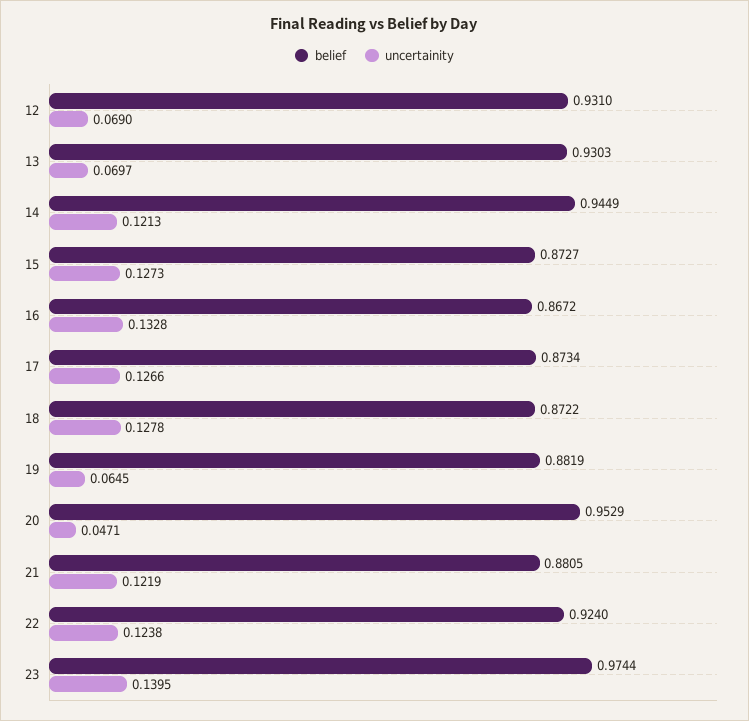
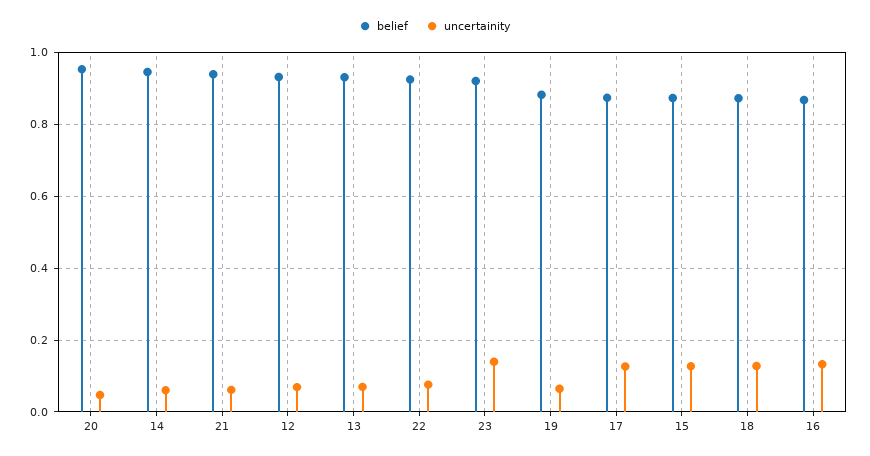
  {
    "belief": {
      "12": 0.931,
      "13": 0.9303,
      "14": 0.9449,
      "15": 0.8727,
      "16": 0.8672,
      "17": 0.8734,
      "18": 0.8722,
      "19": 0.8819,
      "20": 0.9529,
-     "21": 0.8805,
+     "21": 0.94,
      "22": 0.924,
-     "23": 0.9744
+     "23": 0.92
    },
    "uncertainity": {
      "12": 0.069,
      "13": 0.0697,
-     "14": 0.1213,
+     "14": 0.06,
      "15": 0.1273,
      "16": 0.1328,
      "17": 0.1266,
      "18": 0.1278,
      "19": 0.0645,
      "20": 0.0471,
-     "21": 0.1219,
+     "21": 0.06,
-     "22": 0.1238,
+     "22": 0.08,
      "23": 0.1395
    }
  }

